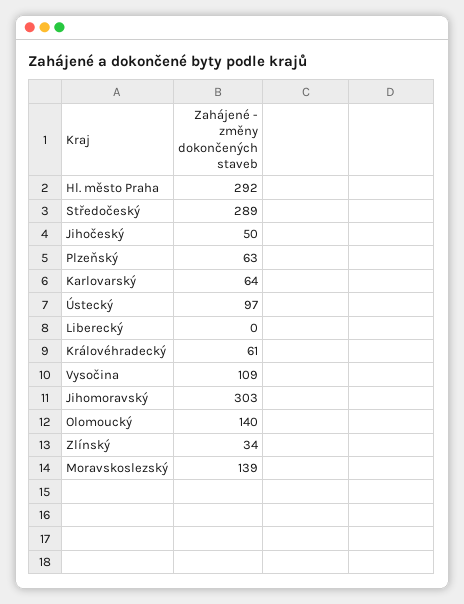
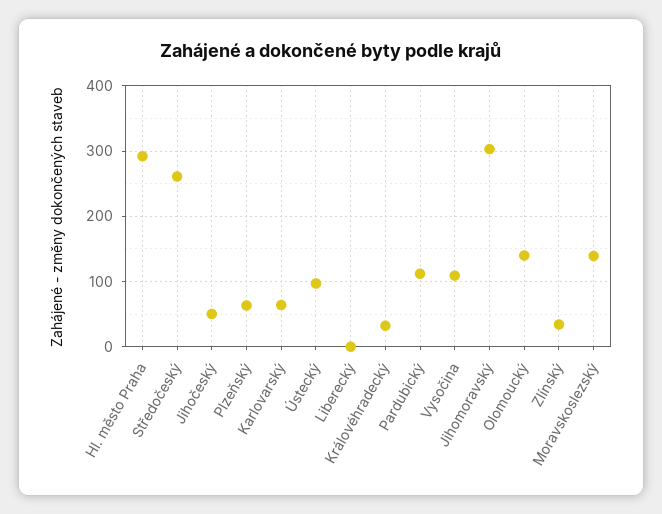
  {
    "Hl. město Praha": 292,
-   "Středočeský": 289,
+   "Středočeský": 260,
    "Jihočeský": 50,
    "Plzeňský": 63,
    "Karlovarský": 64,
    "Ústecký": 97,
    "Liberecký": 0,
-   "Královéhradecký": 61,
+   "Královéhradecký": 30,
    "Vysočina": 109,
    "Jihomoravský": 303,
    "Olomoucký": 140,
    "Zlínský": 34,
-   "Moravskoslezský": 139
+   "Moravskoslezský": 139,
+   "Pardubický": 110
  }

